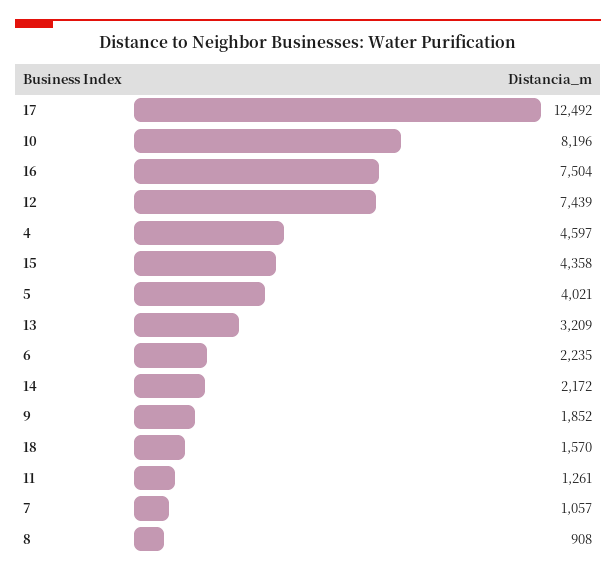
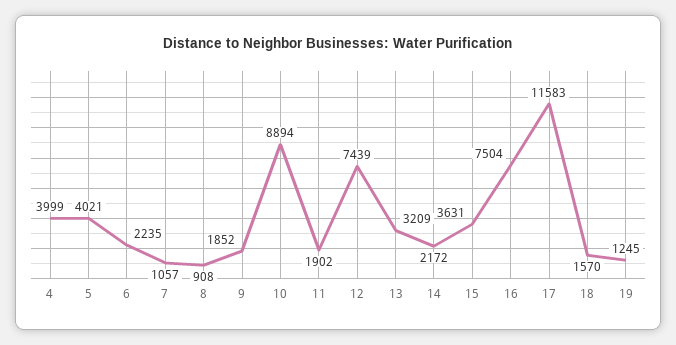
  {
-   "17": 12492,
+   "17": 11583,
-   "10": 8196,
+   "10": 8894,
    "16": 7504,
    "12": 7439,
-   "4": 4597,
+   "4": 3999,
-   "15": 4358,
+   "15": 3631,
    "5": 4021,
    "13": 3209,
    "6": 2235,
    "14": 2172,
    "9": 1852,
    "18": 1570,
-   "11": 1261,
+   "11": 1902,
    "7": 1057,
-   "8": 908
+   "8": 908,
+   "19": 1245
  }

